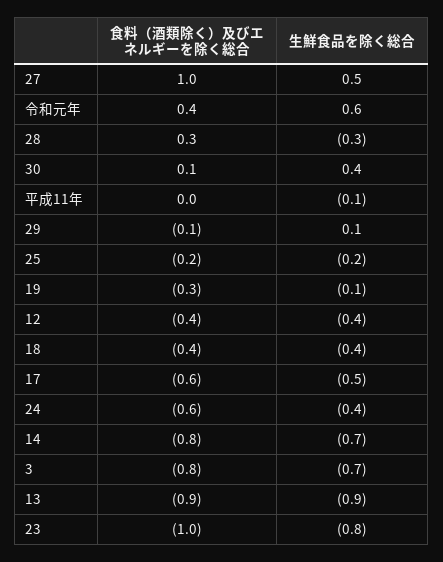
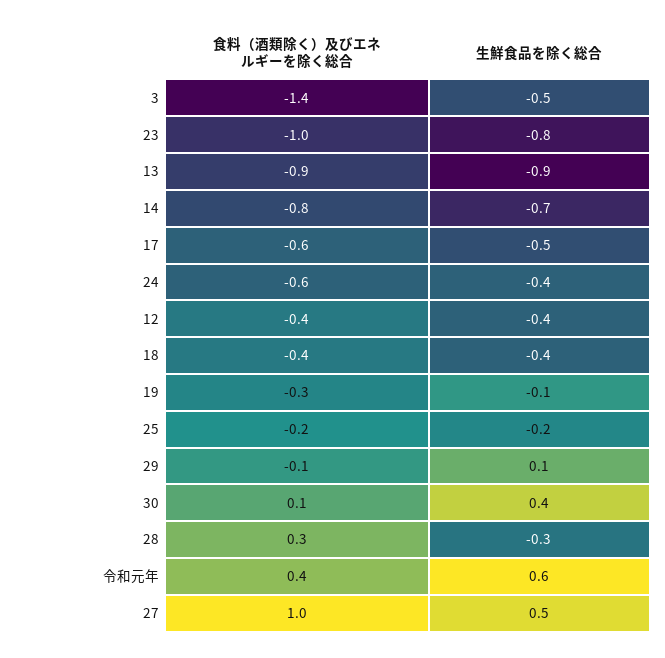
  {
    "食料（酒類除く）及びエネルギーを除く総合": {
      "27": 1,
      "令和元年": 0.4,
      "28": 0.3,
      "30": 0.1,
-     "平成11年": 0,
      "29": -0.1,
      "25": -0.2,
      "19": -0.3,
      "12": -0.4,
      "18": -0.4,
      "17": -0.6,
      "24": -0.6,
      "14": -0.8,
-     "3": -0.8,
+     "3": -1.4,
      "13": -0.9,
      "23": -1
    },
    "生鮮食品を除く総合": {
      "27": 0.5,
      "令和元年": 0.6,
      "28": -0.3,
      "30": 0.4,
-     "平成11年": -0.1,
      "29": 0.1,
      "25": -0.2,
      "19": -0.1,
      "12": -0.4,
      "18": -0.4,
      "17": -0.5,
      "24": -0.4,
      "14": -0.7,
-     "3": -0.7,
+     "3": -0.5,
      "13": -0.9,
      "23": -0.8
    }
  }

